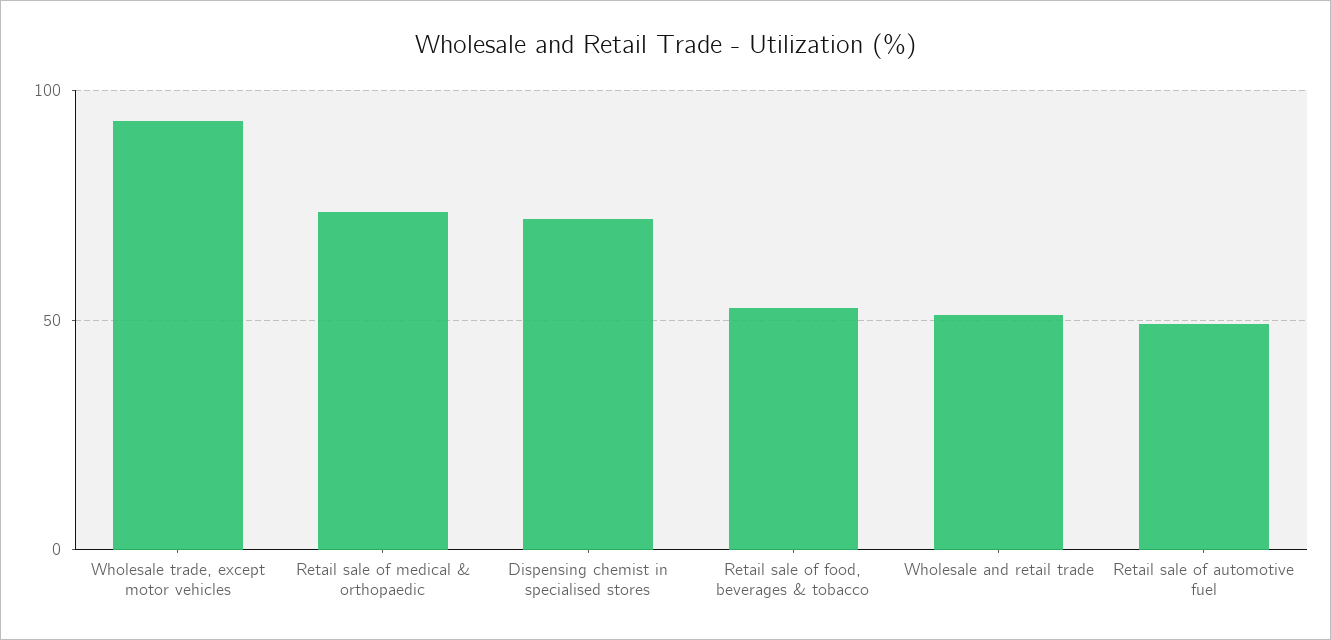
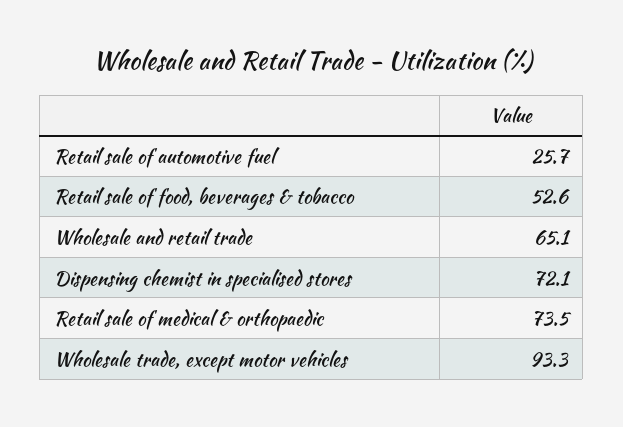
  {
    "Wholesale trade, except motor vehicles": 93.3,
    "Retail sale of medical & orthopaedic": 73.5,
    "Dispensing chemist in specialised stores": 72.1,
    "Retail sale of food, beverages & tobacco": 52.6,
-   "Wholesale and retail trade": 50,
+   "Wholesale and retail trade": 65.1,
-   "Retail sale of automotive fuel": 50
+   "Retail sale of automotive fuel": 25.7
  }

